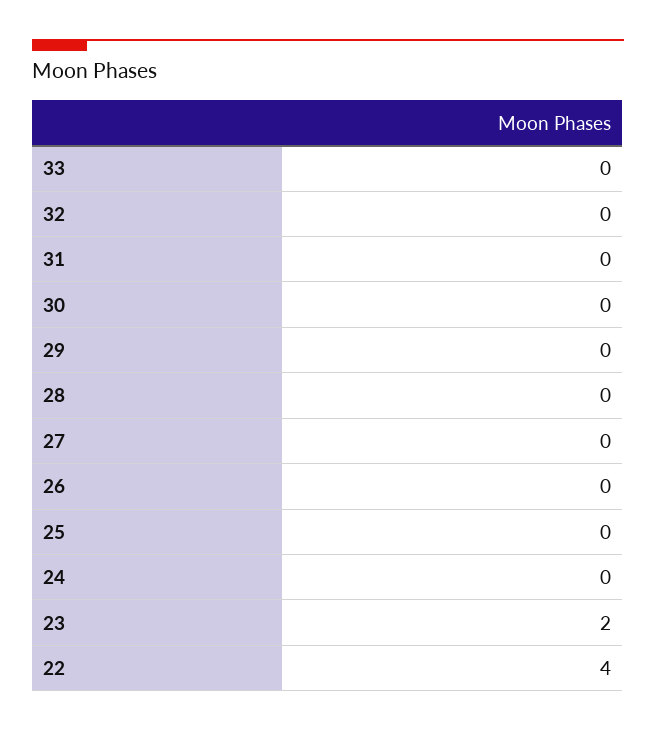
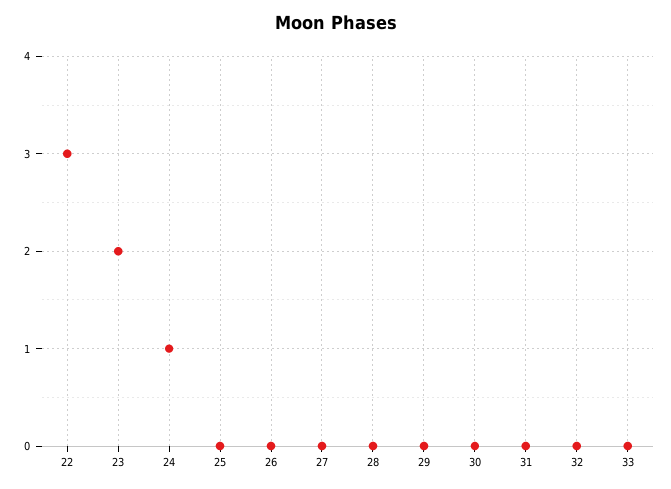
  {
    "33": 0,
    "32": 0,
    "31": 0,
    "30": 0,
    "29": 0,
    "28": 0,
    "27": 0,
    "26": 0,
    "25": 0,
-   "24": 0,
+   "24": 1,
    "23": 2,
-   "22": 4
+   "22": 3
  }

